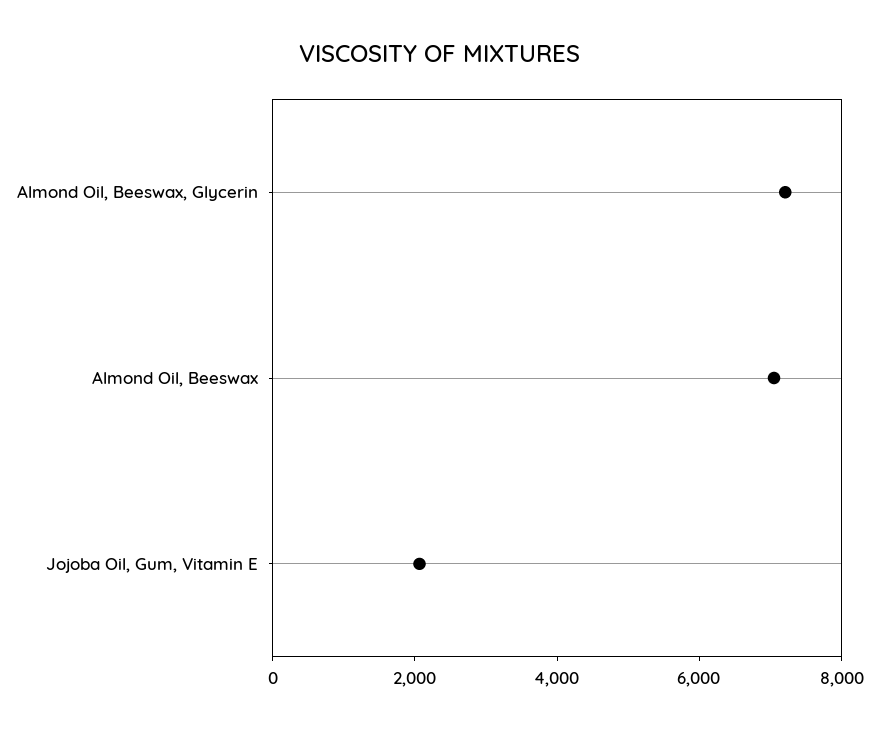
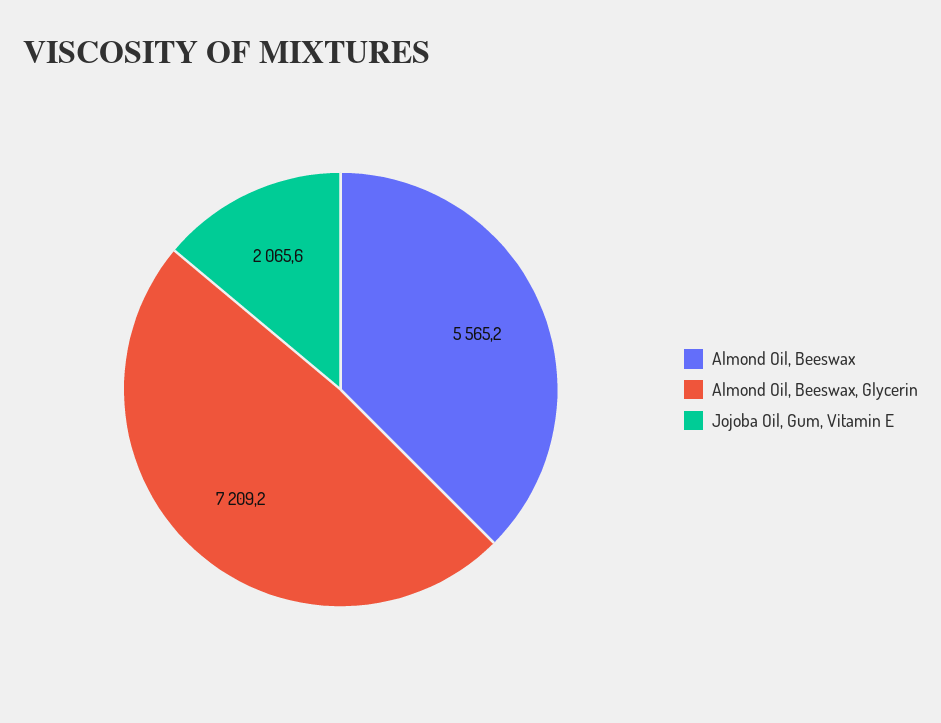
  {
    "Almond Oil, Beeswax, Glycerin": 7209.2,
-   "Almond Oil, Beeswax": 7000,
+   "Almond Oil, Beeswax": 5565.2,
    "Jojoba Oil, Gum, Vitamin E": 2065.6
  }

